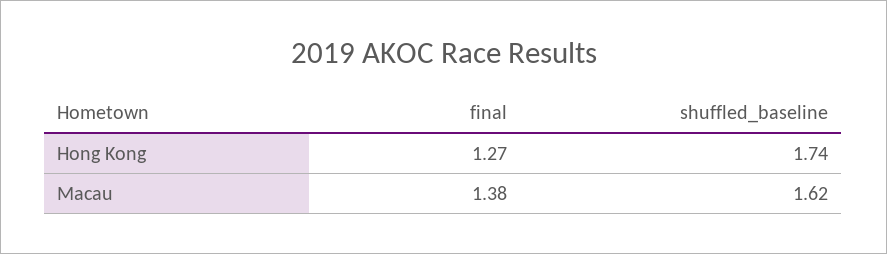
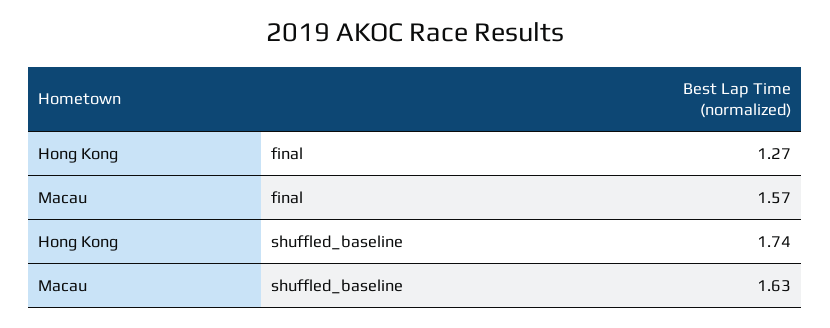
  {
    "final": {
      "Hong Kong": 1.27,
-     "Macau": 1.38
+     "Macau": 1.57
    },
    "shuffled_baseline": {
      "Hong Kong": 1.74,
-     "Macau": 1.62
+     "Macau": 1.63
    }
  }

